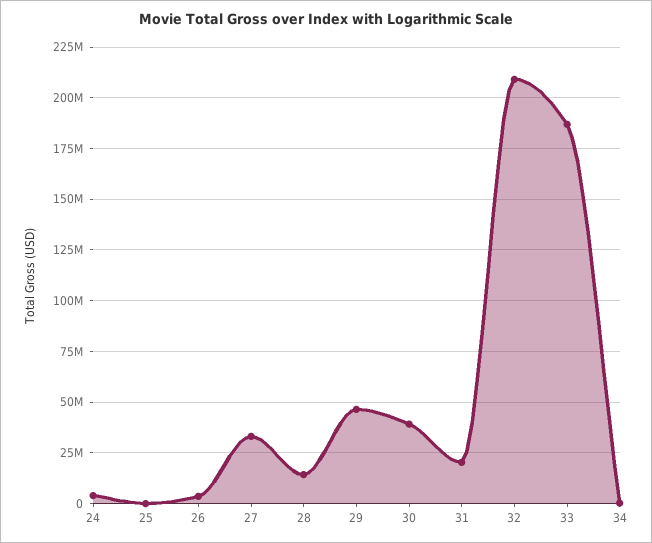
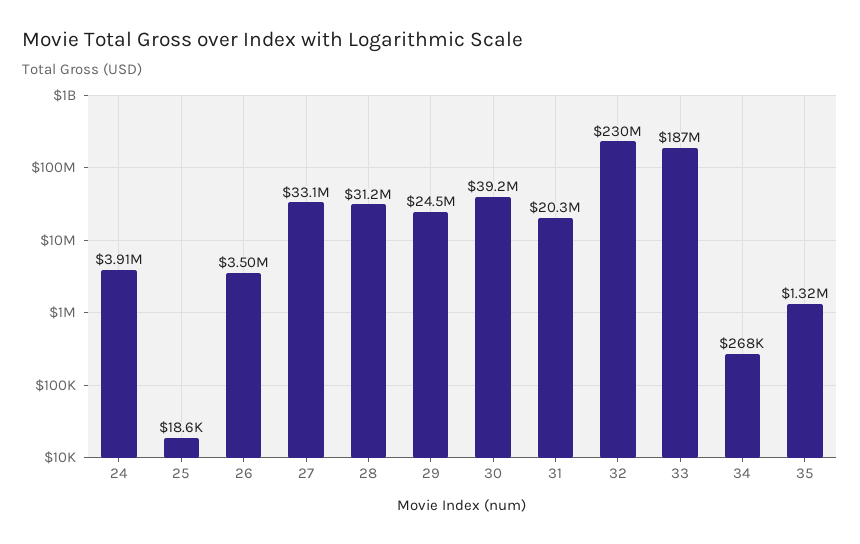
  {
    "24": 3910000,
    "25": 18600,
    "26": 3500000,
    "27": 33100000,
-   "28": 15000000,
+   "28": 31200000,
-   "29": 45000000,
+   "29": 24500000,
    "30": 39200000,
    "31": 20300000,
-   "32": 210000000,
+   "32": 230000000,
    "33": 187000000,
-   "34": 268000
+   "34": 268000,
+   "35": 1320000
  }

